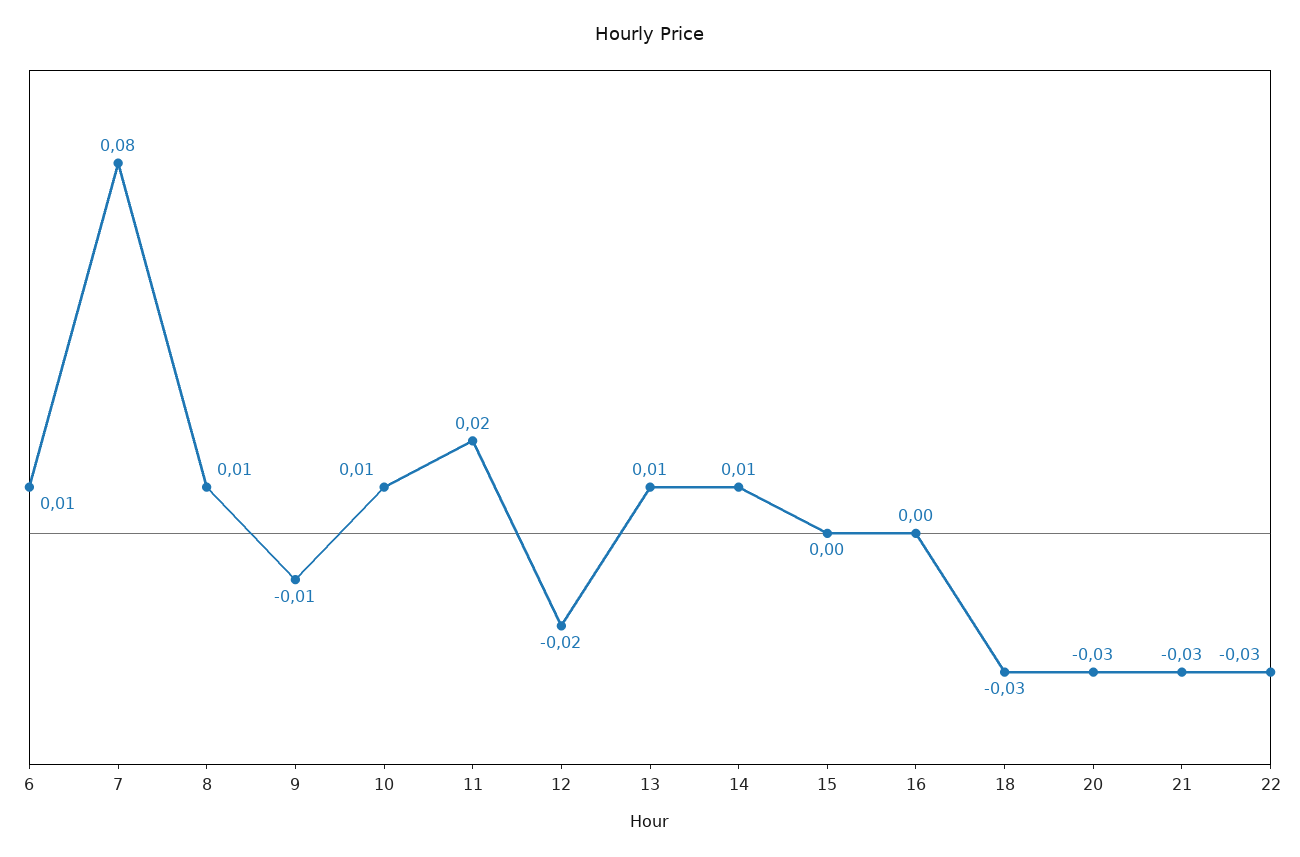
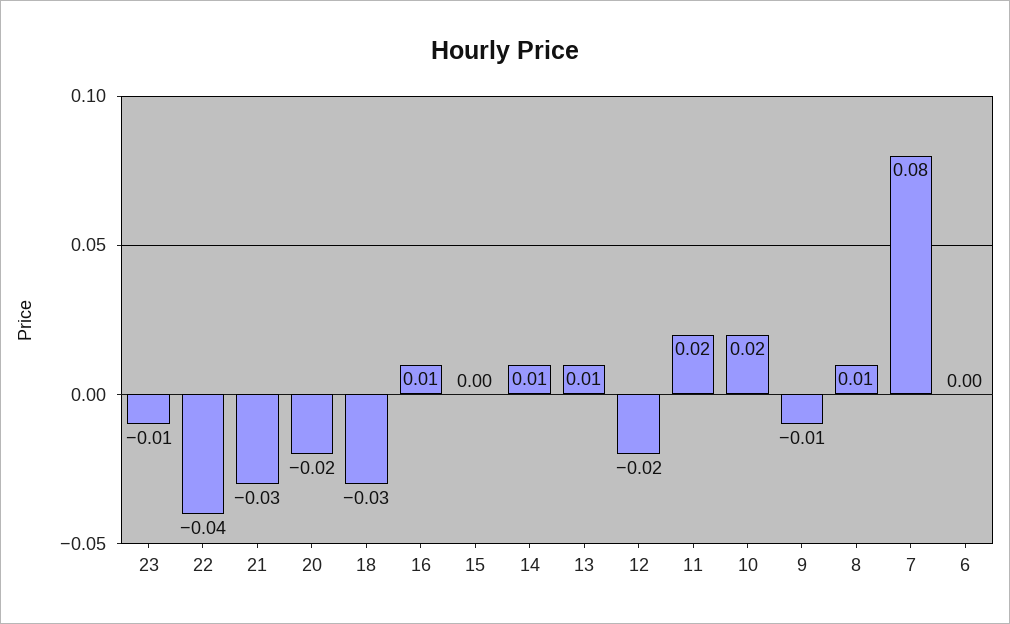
  {
-   "6": 0.01,
+   "6": 0,
    "7": 0.08,
    "8": 0.01,
    "9": -0.01,
-   "10": 0.01,
+   "10": 0.02,
    "11": 0.02,
    "12": -0.02,
    "13": 0.01,
    "14": 0.01,
    "15": 0,
-   "16": 0,
+   "16": 0.01,
    "18": -0.03,
-   "20": -0.03,
+   "20": -0.02,
    "21": -0.03,
-   "22": -0.03
+   "22": -0.04,
+   "23": -0.01
  }

